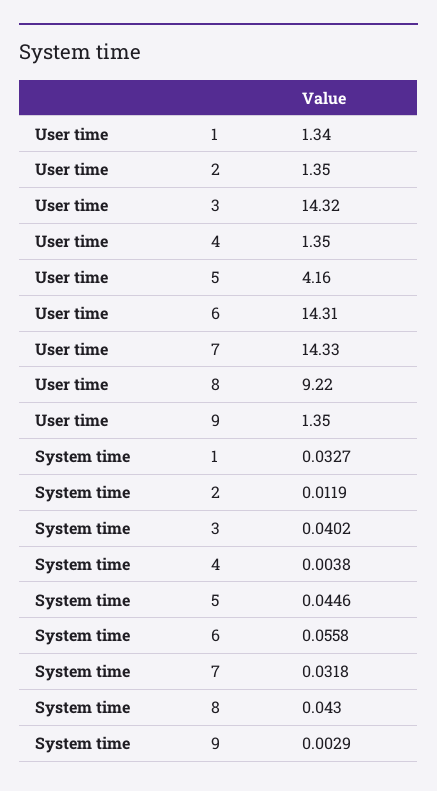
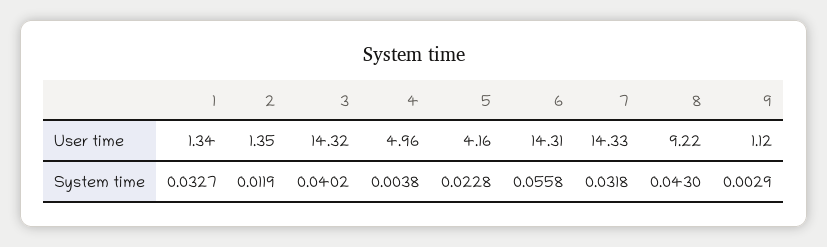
  {
    "User time": {
      "1": 1.34,
      "2": 1.35,
      "3": 14.32,
-     "4": 1.35,
+     "4": 4.96,
      "5": 4.16,
      "6": 14.31,
      "7": 14.33,
      "8": 9.22,
-     "9": 1.35
+     "9": 1.12
    },
    "System time": {
      "1": 0.0327,
      "2": 0.0119,
      "3": 0.0402,
      "4": 0.0038,
-     "5": 0.0446,
+     "5": 0.0228,
      "6": 0.0558,
      "7": 0.0318,
      "8": 0.043,
      "9": 0.0029
    }
  }

